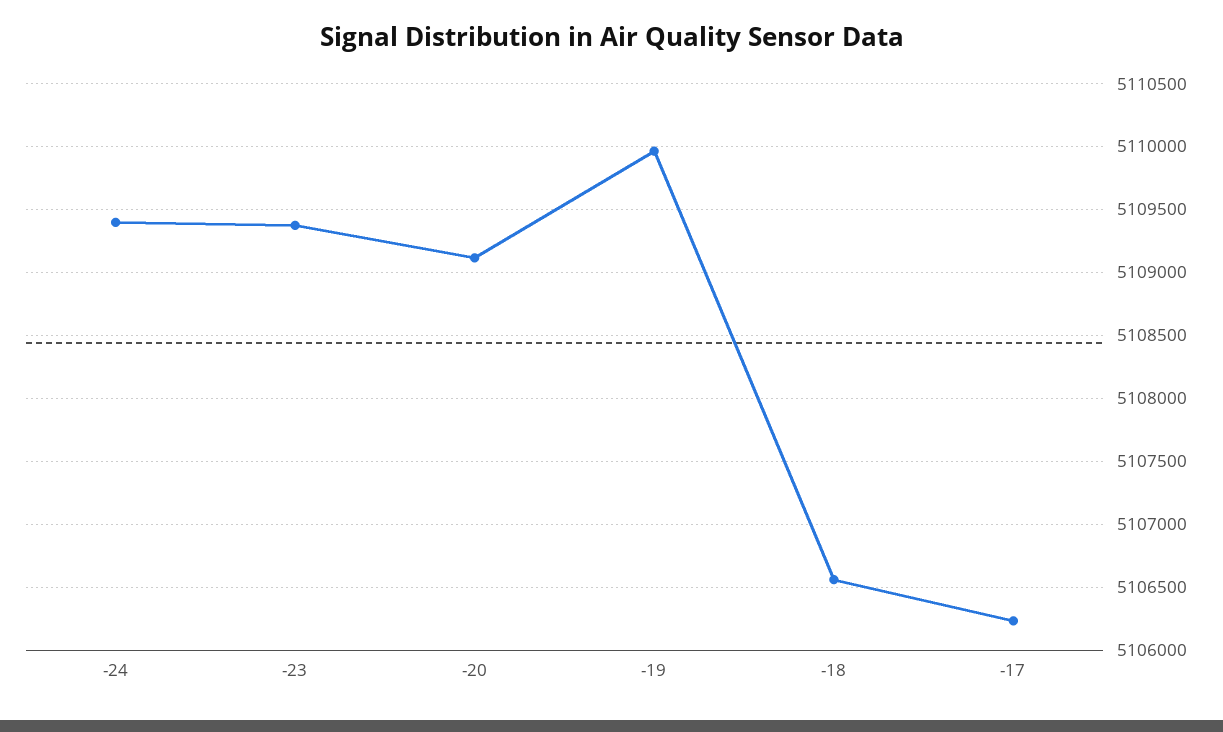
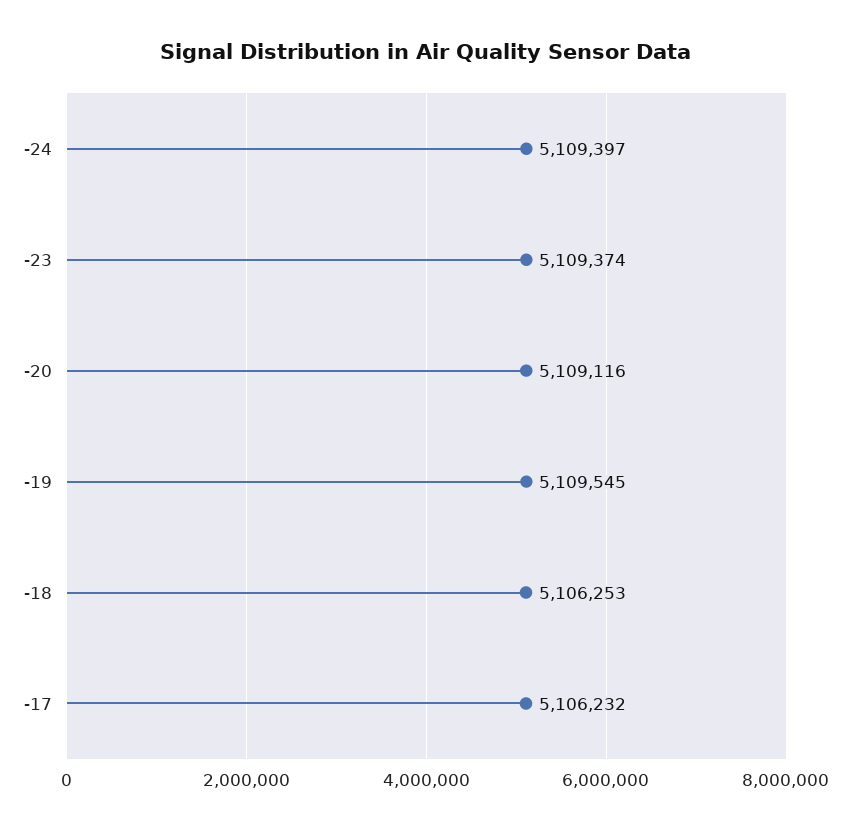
  {
    "-24": 5109397,
    "-23": 5109374,
    "-20": 5109116,
-   "-19": 5109950,
+   "-19": 5109545,
-   "-18": 5106550,
+   "-18": 5106253,
    "-17": 5106232
  }

